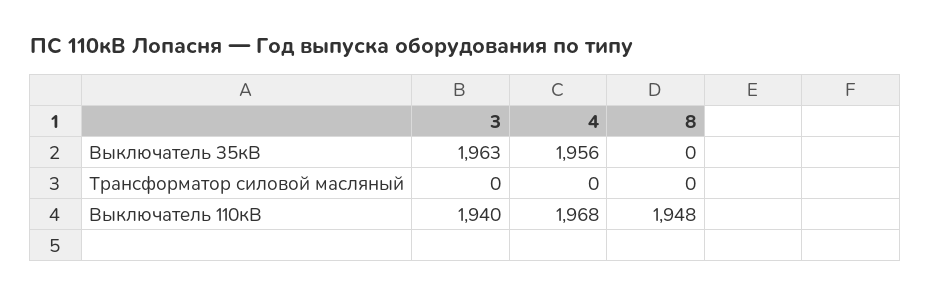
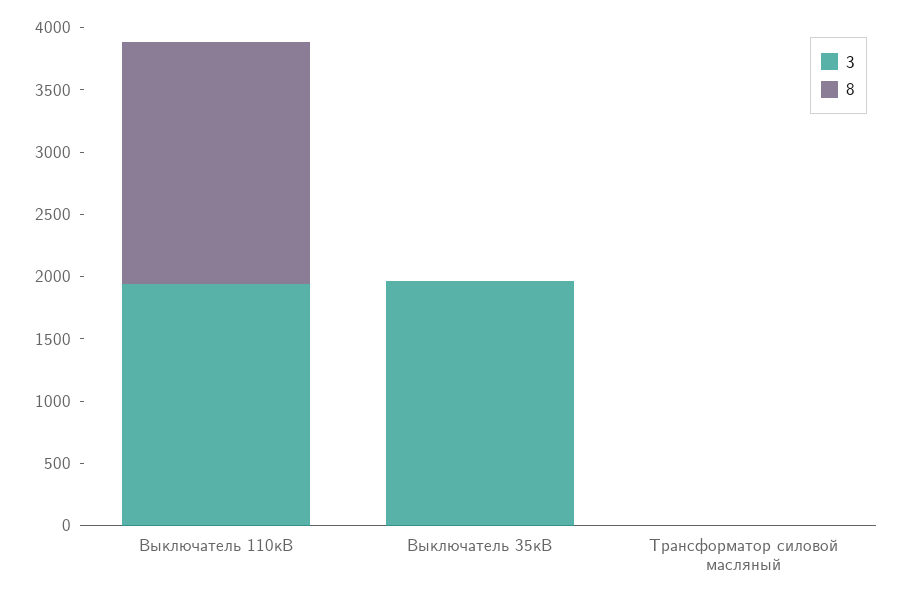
  {
    "3": {
      "Выключатель 35кВ": 1963,
      "Трансформатор силовой масляный": 0,
      "Выключатель 110кВ": 1940
    },
-   "4": {
-     "Выключатель 35кВ": 1956,
-     "Трансформатор силовой масляный": 0,
-     "Выключатель 110кВ": 1968
-   },
    "8": {
      "Выключатель 35кВ": 0,
      "Трансформатор силовой масляный": 0,
      "Выключатель 110кВ": 1948
    }
  }

